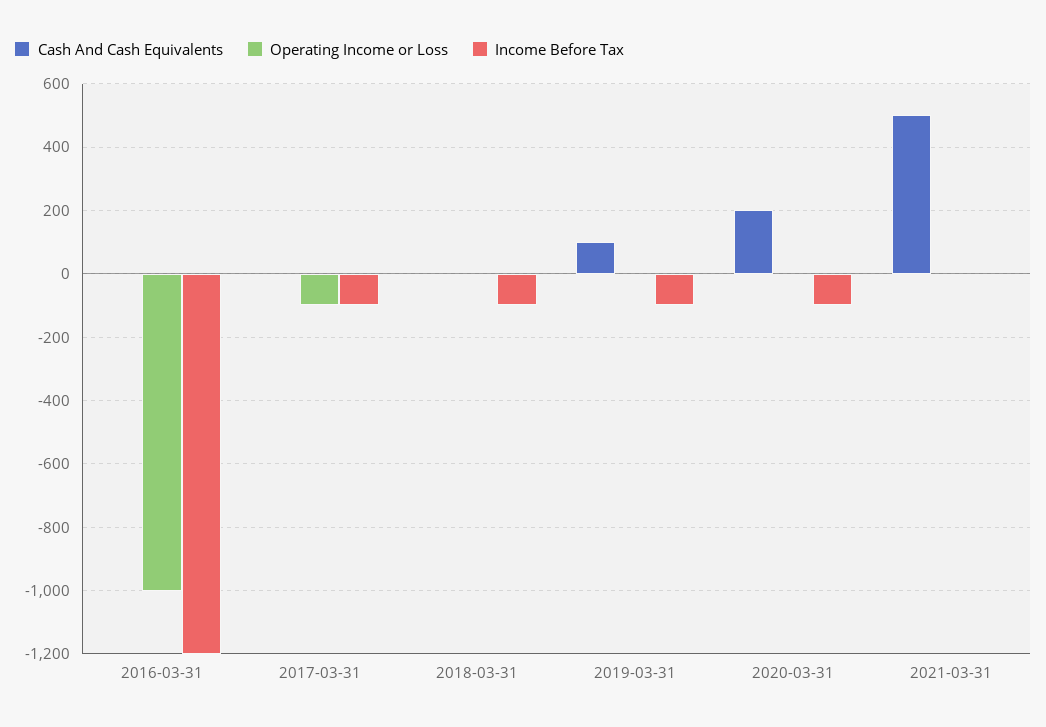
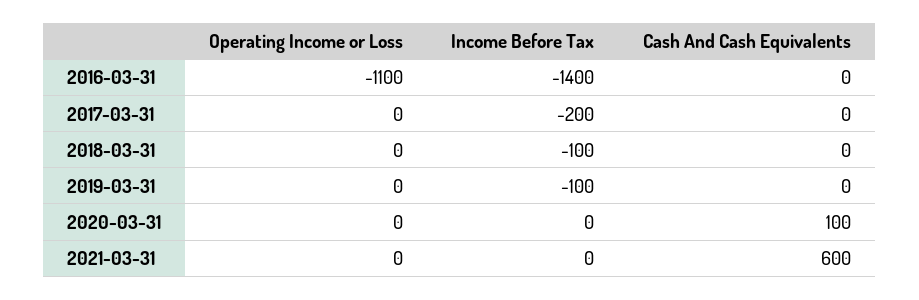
  {
    "Cash And Cash Equivalents": {
      "2016-03-31": 0,
      "2017-03-31": 0,
      "2018-03-31": 0,
-     "2019-03-31": 100,
+     "2019-03-31": 0,
-     "2020-03-31": 200,
+     "2020-03-31": 100,
-     "2021-03-31": 500
+     "2021-03-31": 600
    },
    "Operating Income or Loss": {
-     "2016-03-31": -1000,
+     "2016-03-31": -1100,
-     "2017-03-31": -100,
+     "2017-03-31": 0,
      "2018-03-31": 0,
      "2019-03-31": 0,
      "2020-03-31": 0,
      "2021-03-31": 0
    },
    "Income Before Tax": {
-     "2016-03-31": -1200,
+     "2016-03-31": -1400,
-     "2017-03-31": -100,
+     "2017-03-31": -200,
      "2018-03-31": -100,
      "2019-03-31": -100,
-     "2020-03-31": -100,
+     "2020-03-31": 0,
      "2021-03-31": 0
    }
  }

